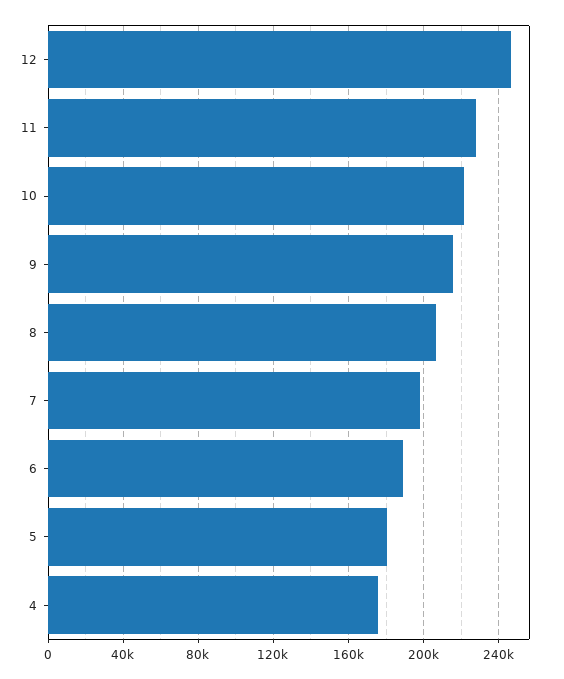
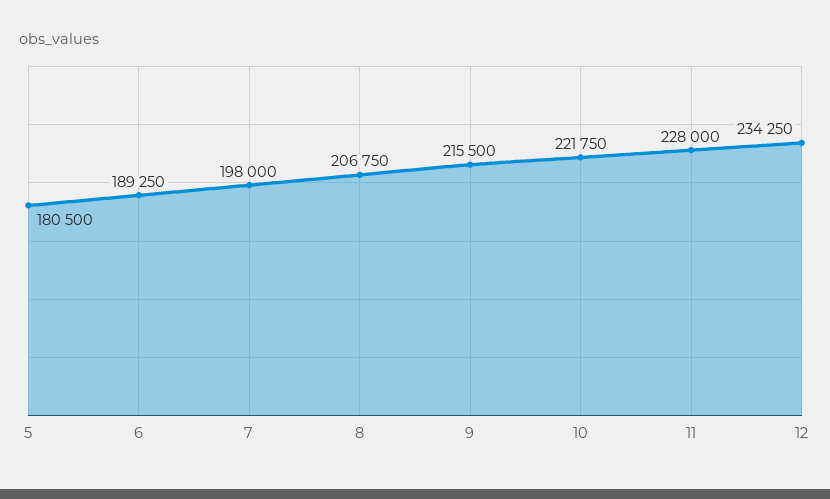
  {
-   "12": 245000,
+   "12": 234250,
    "11": 228000,
    "10": 221750,
    "9": 215500,
    "8": 206750,
    "7": 198000,
    "6": 189250,
-   "5": 180500,
+   "5": 180500
-   "4": 175000
  }

